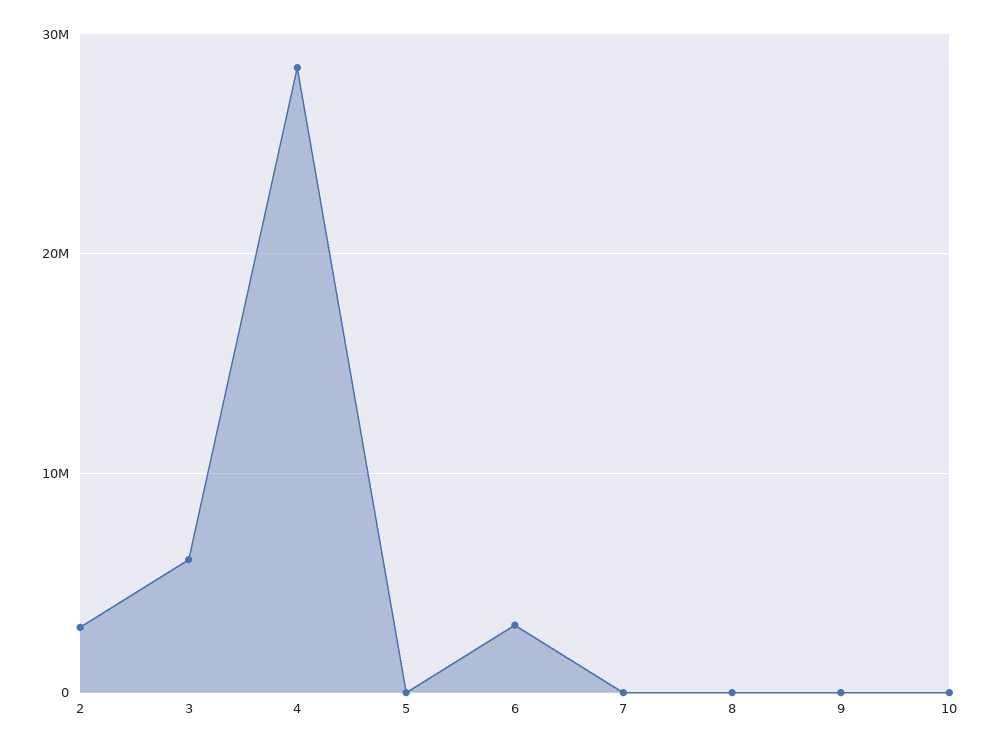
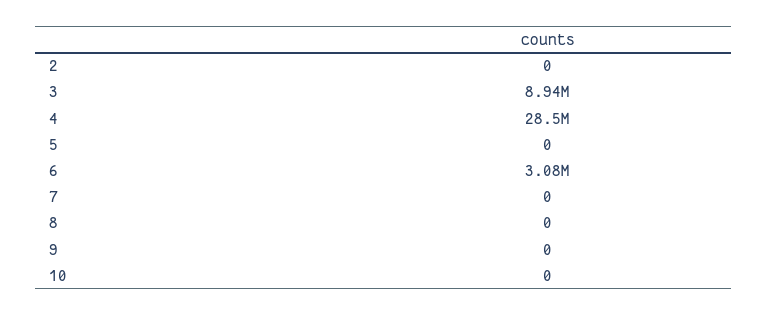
  {
-   "2": 3000000,
+   "2": 0,
-   "3": 6000000,
+   "3": 8940000,
    "4": 28500000,
    "5": 0,
    "6": 3080000,
    "7": 0,
    "8": 0,
    "9": 0,
    "10": 0
  }

